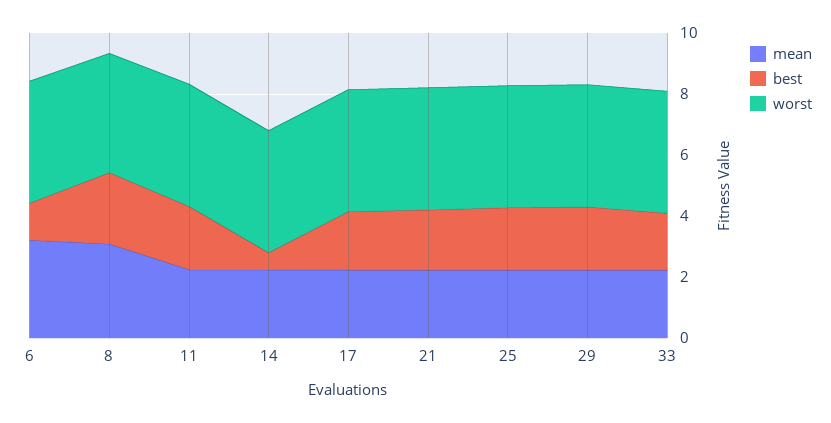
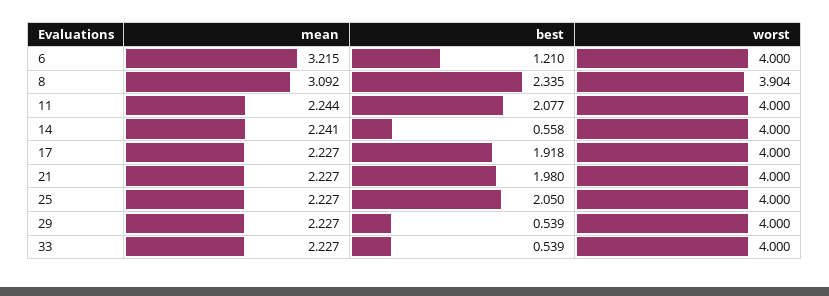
  {
    "mean": {
      "6": 3.215,
      "8": 3.092,
      "11": 2.244,
      "14": 2.241,
      "17": 2.227,
      "21": 2.227,
      "25": 2.227,
      "29": 2.227,
      "33": 2.227
    },
    "best": {
      "6": 1.21,
      "8": 2.335,
      "11": 2.077,
      "14": 0.558,
      "17": 1.918,
      "21": 1.98,
      "25": 2.05,
-     "29": 2,
+     "29": 0.539,
-     "33": 2
+     "33": 0.539
    },
    "worst": {
      "6": 4,
      "8": 3.904,
      "11": 4,
      "14": 4,
      "17": 4,
      "21": 4,
      "25": 4,
      "29": 4,
      "33": 4
    }
  }

